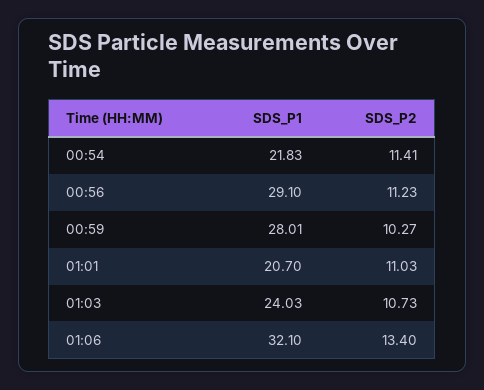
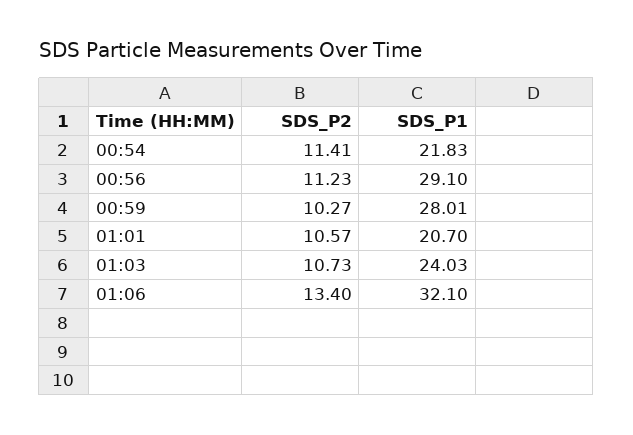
  {
    "SDS_P1": {
      "00:54": 21.83,
      "00:56": 29.1,
      "00:59": 28.01,
      "01:01": 20.7,
      "01:03": 24.03,
      "01:06": 32.1
    },
    "SDS_P2": {
      "00:54": 11.41,
      "00:56": 11.23,
      "00:59": 10.27,
-     "01:01": 11.03,
+     "01:01": 10.57,
      "01:03": 10.73,
      "01:06": 13.4
    }
  }

